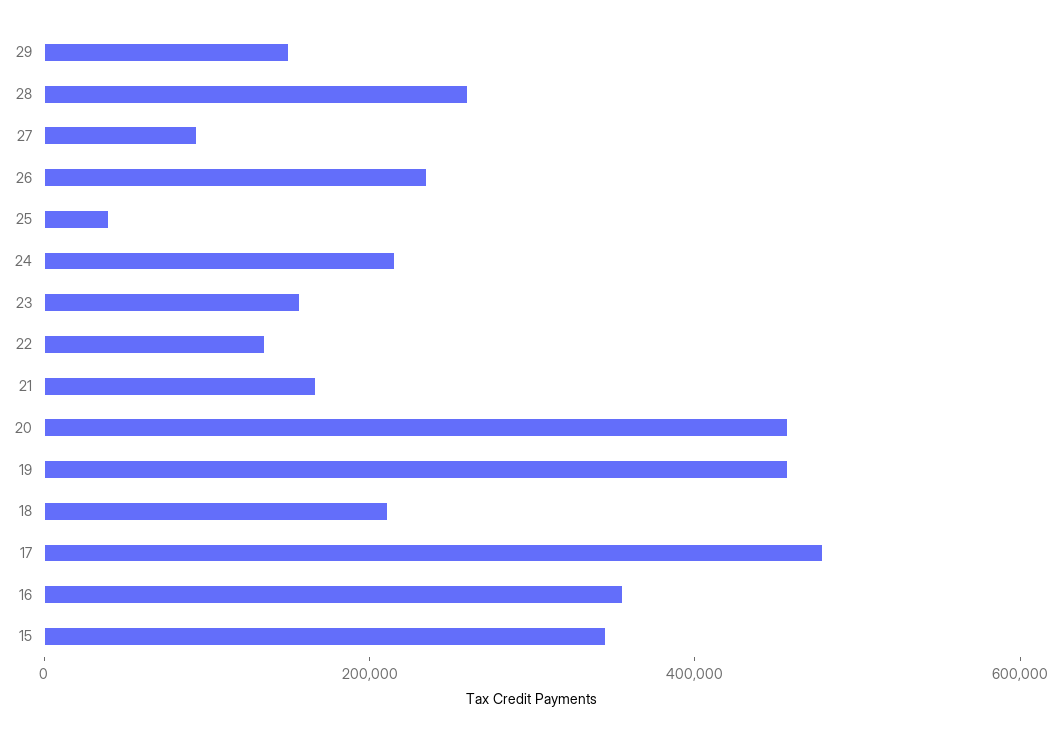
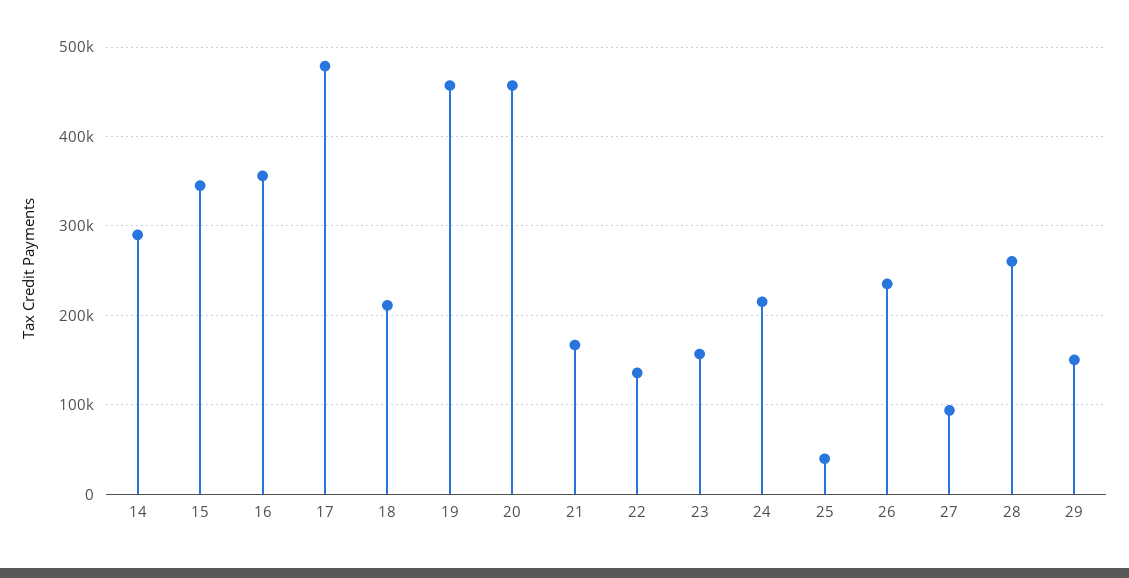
  {
    "29": 150000,
    "28": 260000,
    "27": 90000,
    "26": 240000,
    "25": 40000,
    "24": 220000,
    "23": 160000,
    "22": 140000,
    "21": 170000,
    "20": 460000,
    "19": 460000,
    "18": 210000,
    "17": 480000,
    "16": 360000,
-   "15": 350000
+   "15": 350000,
+   "14": 290000
  }

